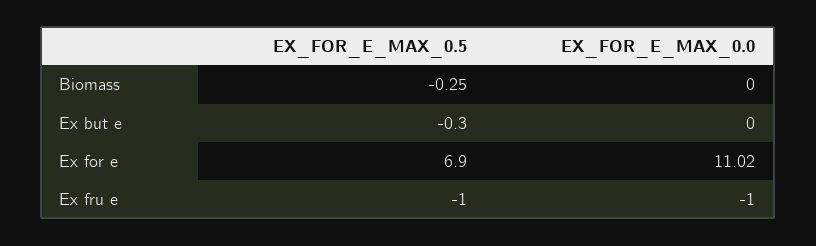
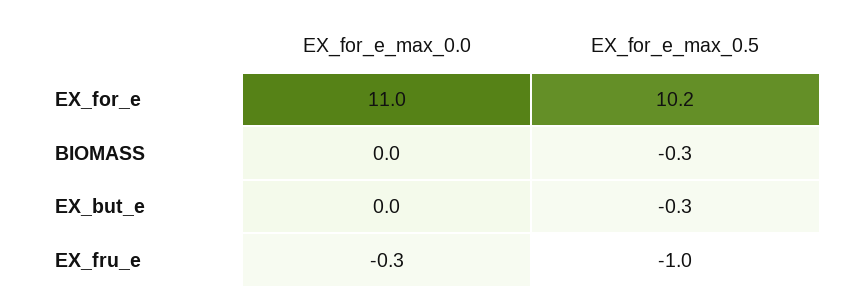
  {
    "EX_FOR_E_MAX_0.5": {
      "Biomass": -0.25,
      "Ex but e": -0.3,
-     "Ex for e": 6.9,
+     "Ex for e": 10.2,
      "Ex fru e": -1
    },
    "EX_FOR_E_MAX_0.0": {
      "Biomass": 0,
      "Ex but e": 0,
      "Ex for e": 11.02,
-     "Ex fru e": -1
+     "Ex fru e": -0.3
    }
  }

